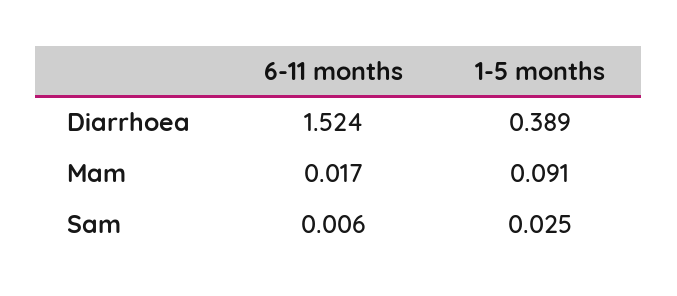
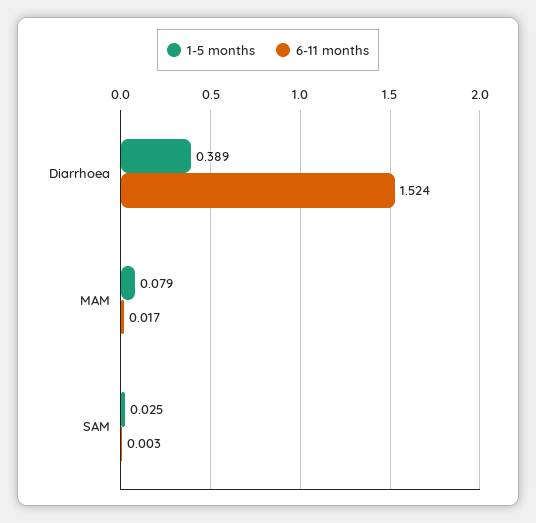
  {
    "6-11 months": {
      "Diarrhoea": 1.524,
      "Mam": 0.017,
-     "Sam": 0.006
+     "Sam": 0.003
    },
    "1-5 months": {
      "Diarrhoea": 0.389,
-     "Mam": 0.091,
+     "Mam": 0.079,
      "Sam": 0.025
    }
  }

